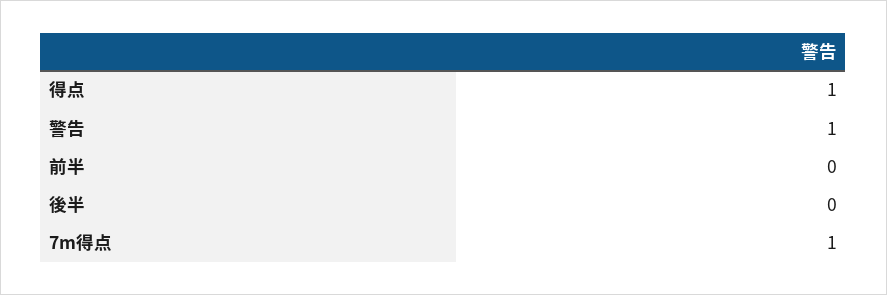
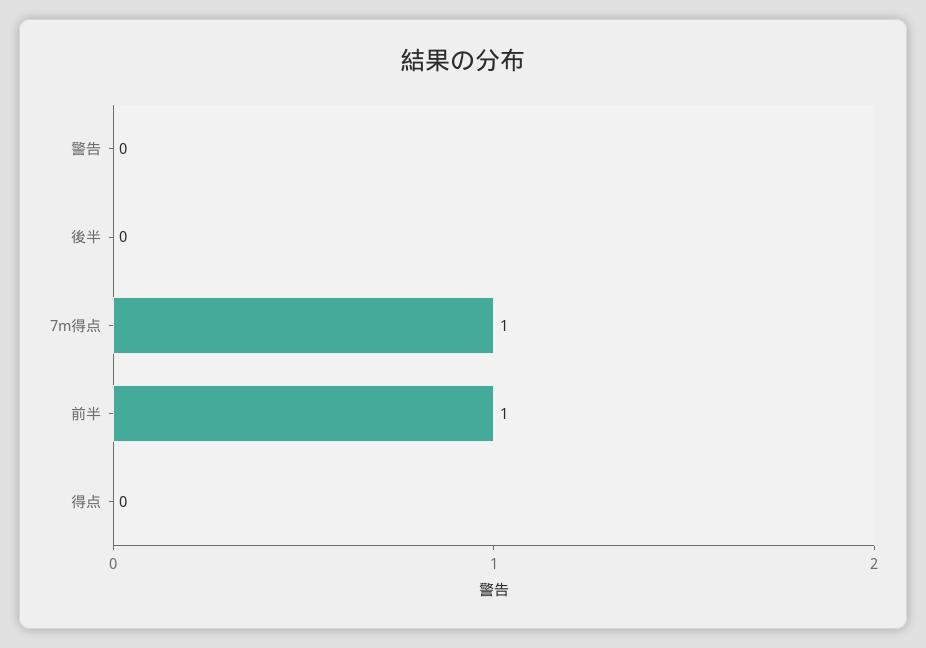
  {
-   "得点": 1,
+   "得点": 0,
-   "警告": 1,
+   "警告": 0,
-   "前半": 0,
+   "前半": 1,
    "後半": 0,
    "7m得点": 1
  }

